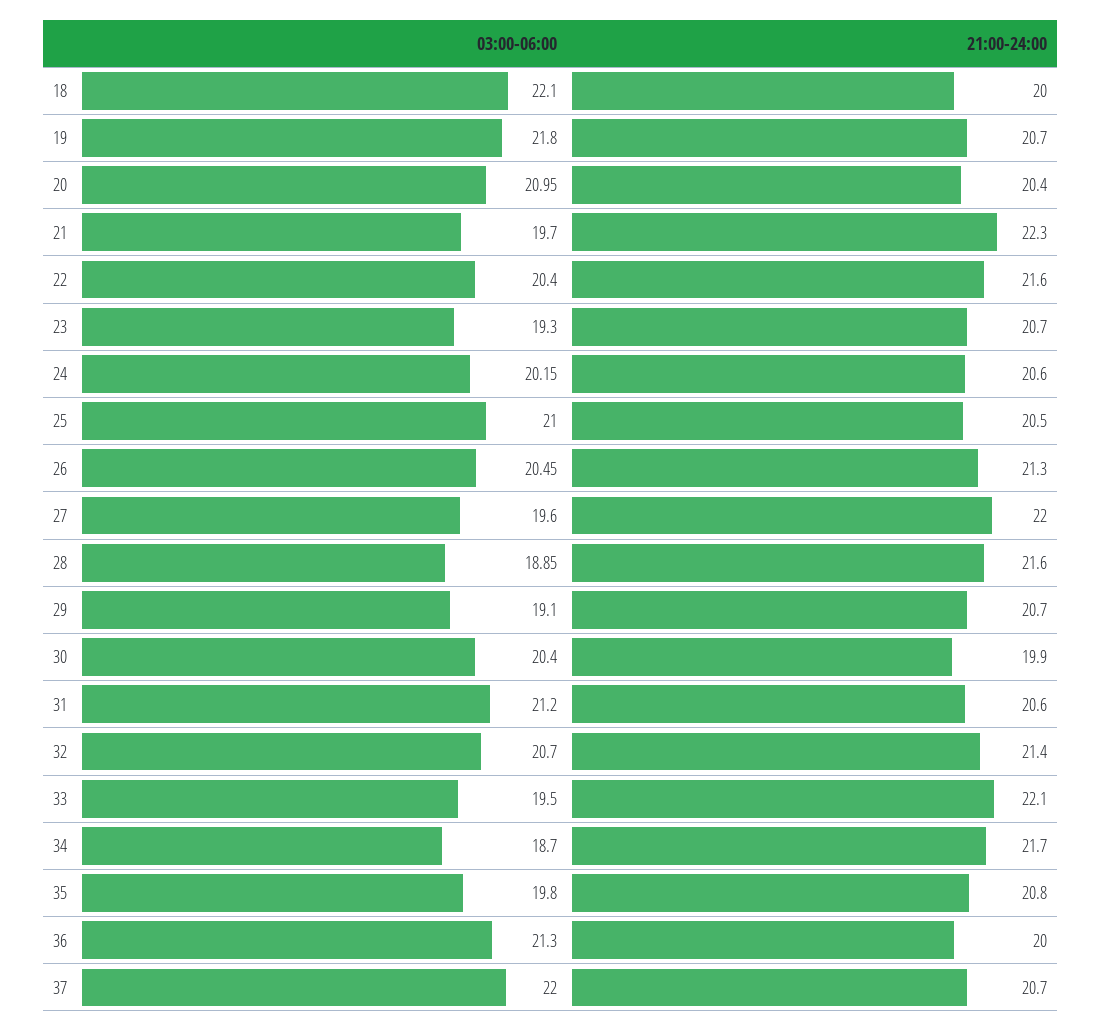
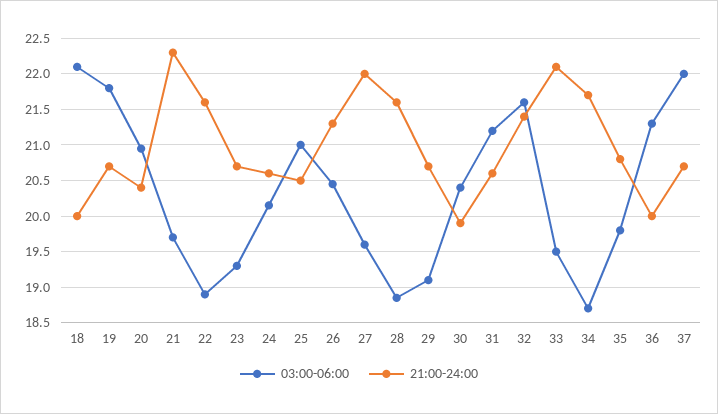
  {
    "03:00-06:00": {
      "18": 22.1,
      "19": 21.8,
      "20": 20.95,
      "21": 19.7,
-     "22": 20.4,
+     "22": 18.9,
      "23": 19.3,
      "24": 20.15,
      "25": 21,
      "26": 20.45,
      "27": 19.6,
      "28": 18.85,
      "29": 19.1,
      "30": 20.4,
      "31": 21.2,
-     "32": 20.7,
+     "32": 21.6,
      "33": 19.5,
      "34": 18.7,
      "35": 19.8,
      "36": 21.3,
      "37": 22
    },
    "21:00-24:00": {
      "18": 20,
      "19": 20.7,
      "20": 20.4,
      "21": 22.3,
      "22": 21.6,
      "23": 20.7,
      "24": 20.6,
      "25": 20.5,
      "26": 21.3,
      "27": 22,
      "28": 21.6,
      "29": 20.7,
      "30": 19.9,
      "31": 20.6,
      "32": 21.4,
      "33": 22.1,
      "34": 21.7,
      "35": 20.8,
      "36": 20,
      "37": 20.7
    }
  }

